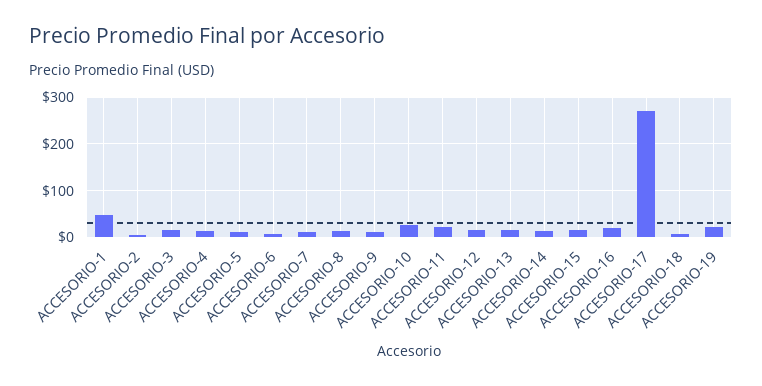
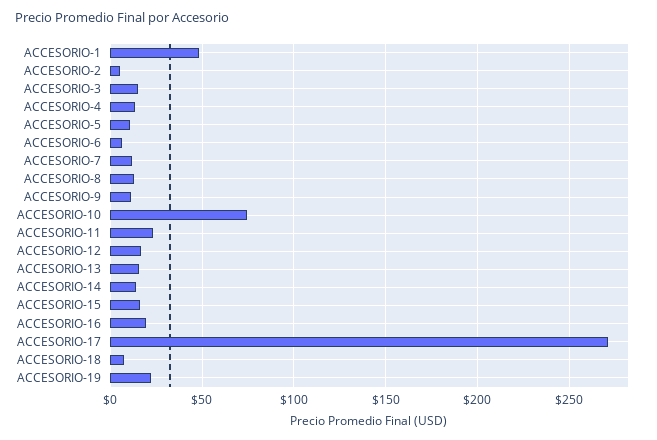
  {
    "ACCESORIO-1": 50,
    "ACCESORIO-2": 5,
    "ACCESORIO-3": 15,
    "ACCESORIO-4": 15,
    "ACCESORIO-5": 10,
    "ACCESORIO-6": 5,
    "ACCESORIO-7": 10,
    "ACCESORIO-8": 15,
    "ACCESORIO-9": 10,
-   "ACCESORIO-10": 20,
+   "ACCESORIO-10": 75,
    "ACCESORIO-11": 25,
    "ACCESORIO-12": 15,
    "ACCESORIO-13": 15,
    "ACCESORIO-14": 15,
    "ACCESORIO-15": 15,
    "ACCESORIO-16": 20,
    "ACCESORIO-17": 270,
    "ACCESORIO-18": 5,
    "ACCESORIO-19": 20
  }

